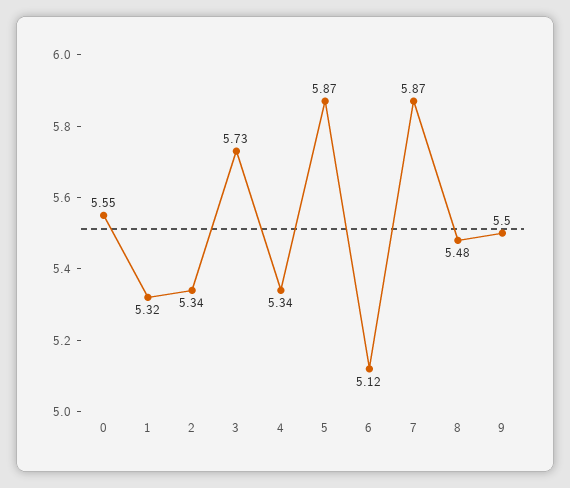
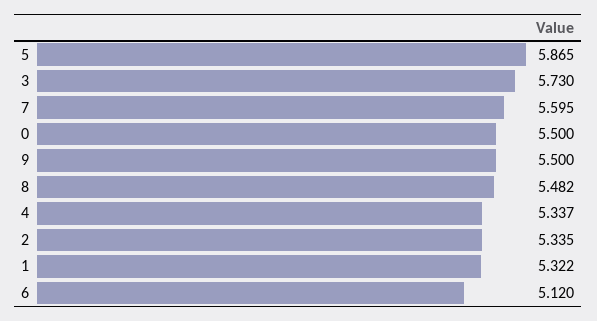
  {
-   "0": 5.55,
+   "0": 5.5,
    "1": 5.322,
    "2": 5.335,
    "3": 5.73,
    "4": 5.337,
    "5": 5.865,
    "6": 5.12,
-   "7": 5.87,
+   "7": 5.595,
    "8": 5.482,
    "9": 5.5
  }

